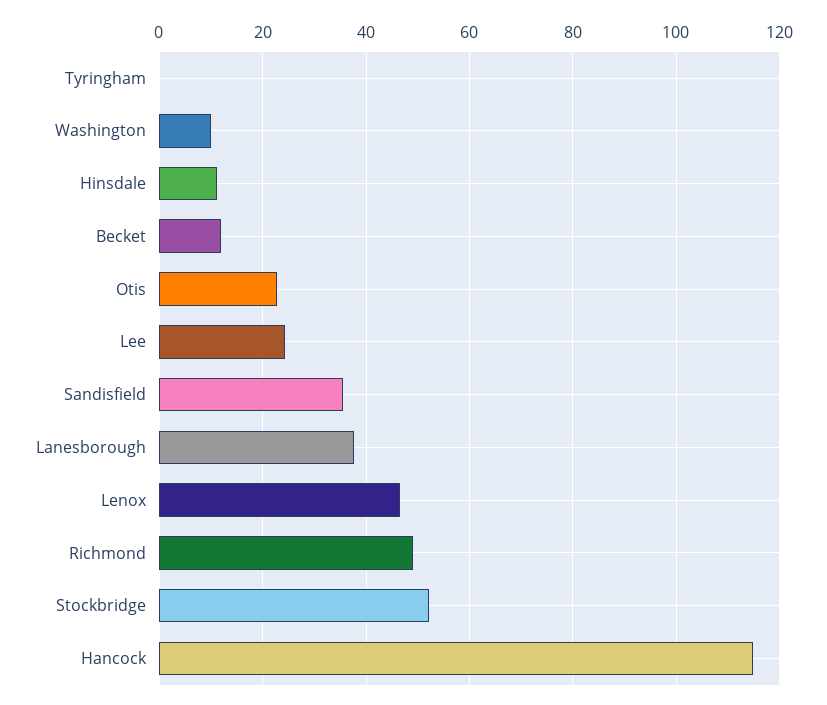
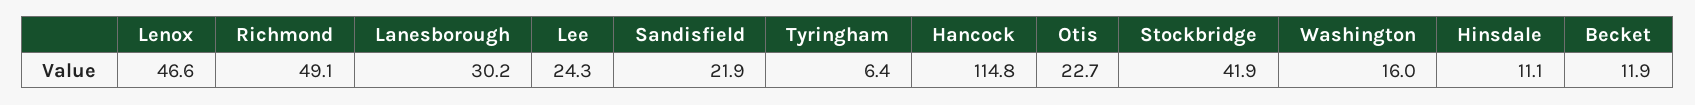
  {
-   "Tyringham": 0,
+   "Tyringham": 6.4,
-   "Washington": 10,
+   "Washington": 16,
    "Hinsdale": 11.1,
    "Becket": 11.9,
    "Otis": 22.7,
    "Lee": 24.3,
-   "Sandisfield": 36,
+   "Sandisfield": 21.9,
-   "Lanesborough": 38,
+   "Lanesborough": 30.2,
    "Lenox": 46.6,
    "Richmond": 49.1,
-   "Stockbridge": 52,
+   "Stockbridge": 41.9,
    "Hancock": 114.8
  }

